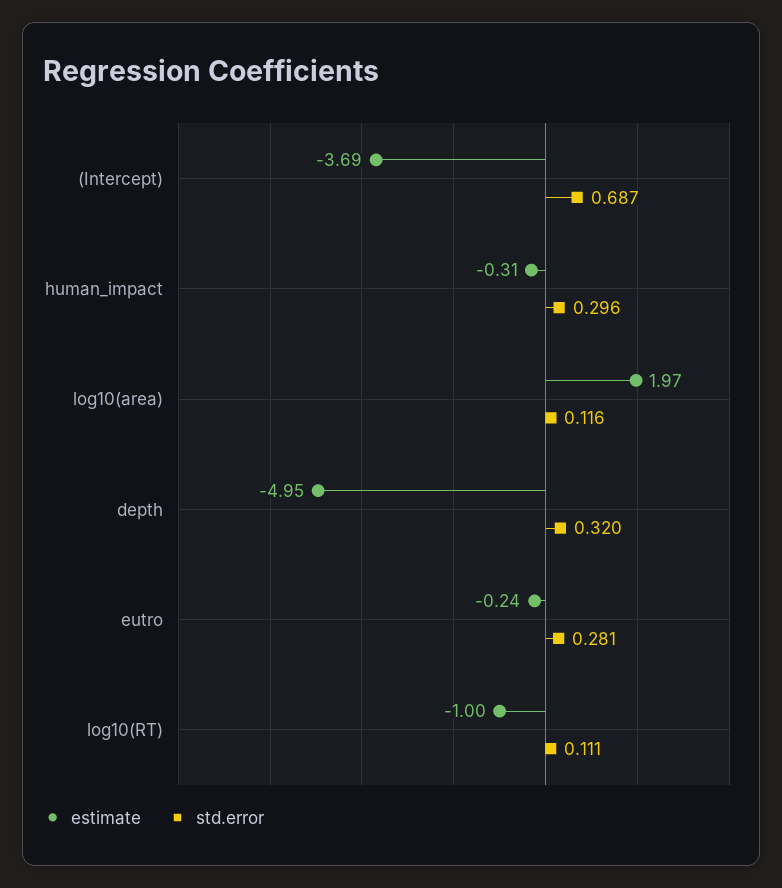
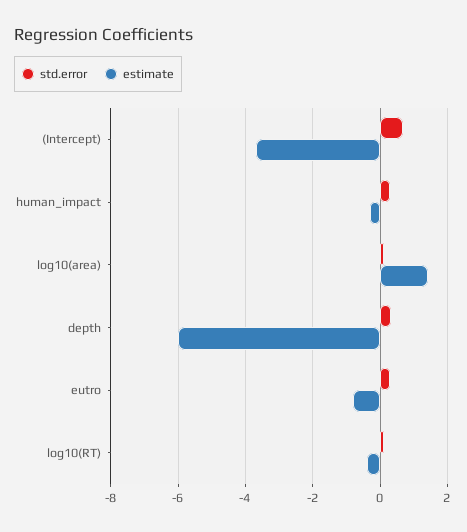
  {
    "estimate": {
      "(Intercept)": -3.69,
      "human_impact": -0.31,
-     "log10(area)": 1.97,
+     "log10(area)": 1.4,
-     "depth": -4.95,
+     "depth": -6,
-     "eutro": -0.24,
+     "eutro": -0.8,
-     "log10(RT)": -1
+     "log10(RT)": -0.4
    },
    "std.error": {
      "(Intercept)": 0.687,
      "human_impact": 0.296,
      "log10(area)": 0.116,
      "depth": 0.32,
      "eutro": 0.281,
      "log10(RT)": 0.111
    }
  }

